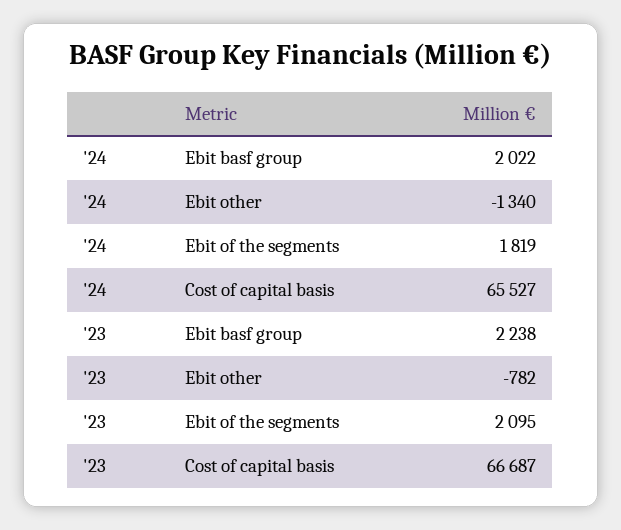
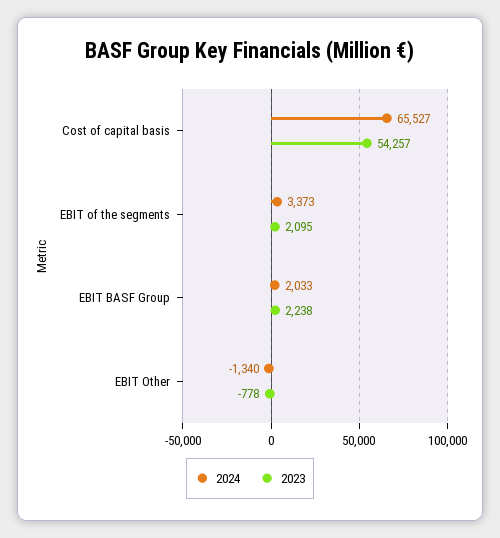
  {
    "'24": {
-     "Ebit basf group": 2022,
+     "Ebit basf group": 2033,
      "Ebit other": -1340,
-     "Ebit of the segments": 1819,
+     "Ebit of the segments": 3373,
      "Cost of capital basis": 65527
    },
    "'23": {
      "Ebit basf group": 2238,
-     "Ebit other": -782,
+     "Ebit other": -778,
      "Ebit of the segments": 2095,
-     "Cost of capital basis": 66687
+     "Cost of capital basis": 54257
    }
  }

